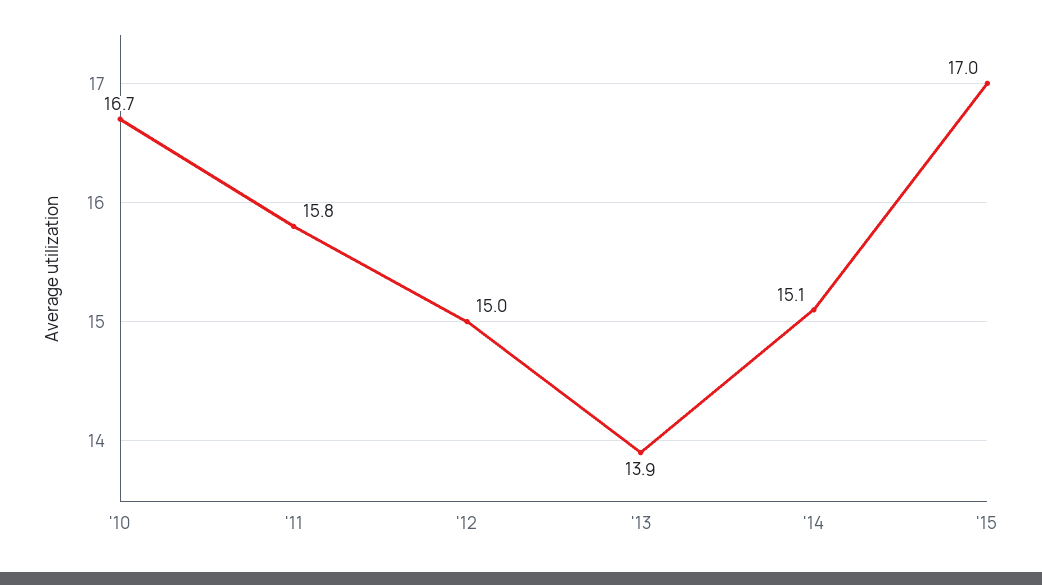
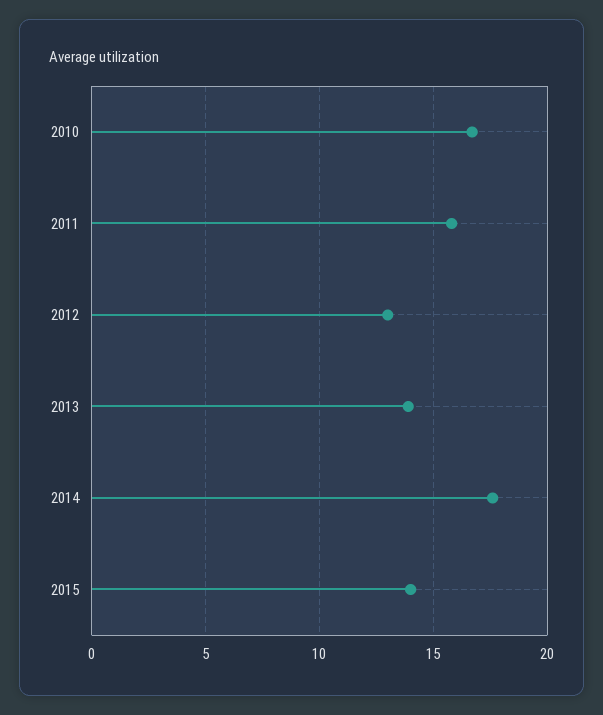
  {
    "'10": 16.7,
    "'11": 15.8,
-   "'12": 15,
+   "'12": 13,
    "'13": 13.9,
-   "'14": 15.1,
+   "'14": 17.5,
-   "'15": 17
+   "'15": 14
  }

